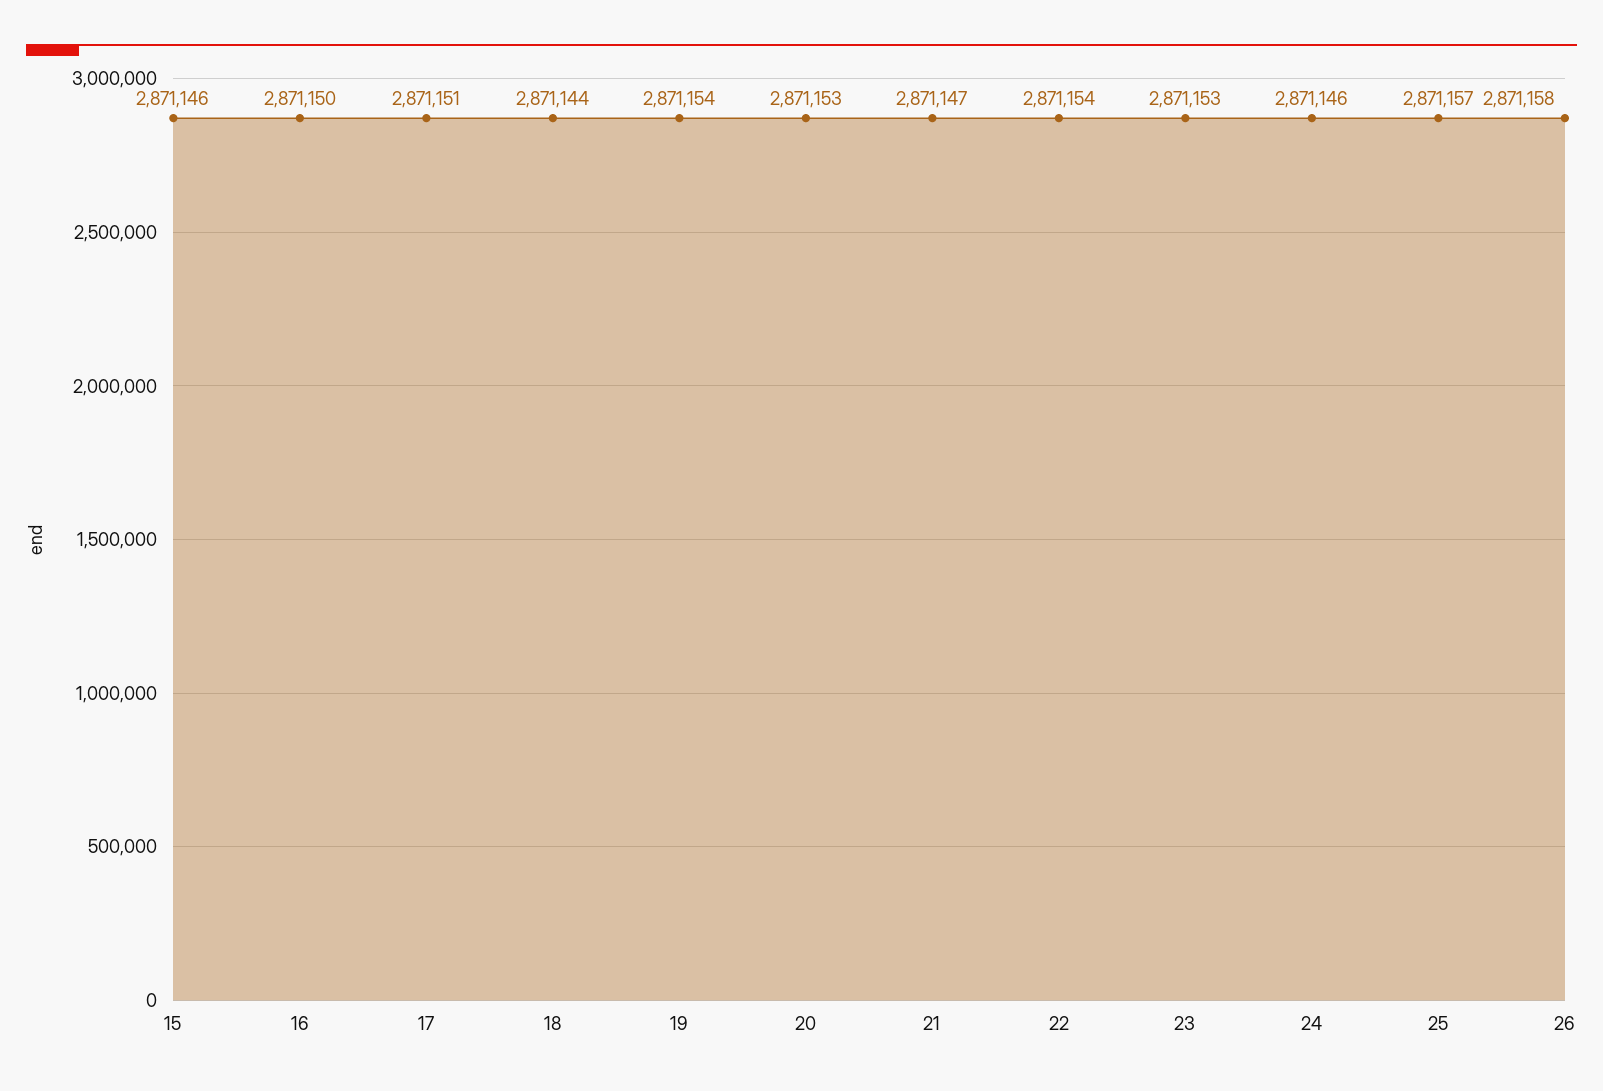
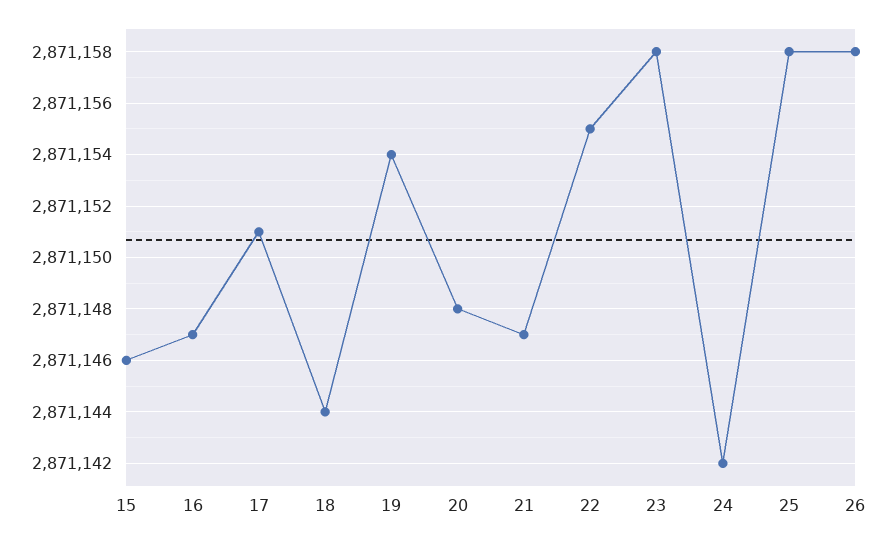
  {
    "15": 2871146,
-   "16": 2871150,
+   "16": 2871147,
    "17": 2871151,
    "18": 2871144,
    "19": 2871154,
-   "20": 2871153,
+   "20": 2871148,
    "21": 2871147,
-   "22": 2871154,
+   "22": 2871155,
-   "23": 2871153,
+   "23": 2871158,
-   "24": 2871146,
+   "24": 2871142,
-   "25": 2871157,
+   "25": 2871158,
    "26": 2871158
  }

